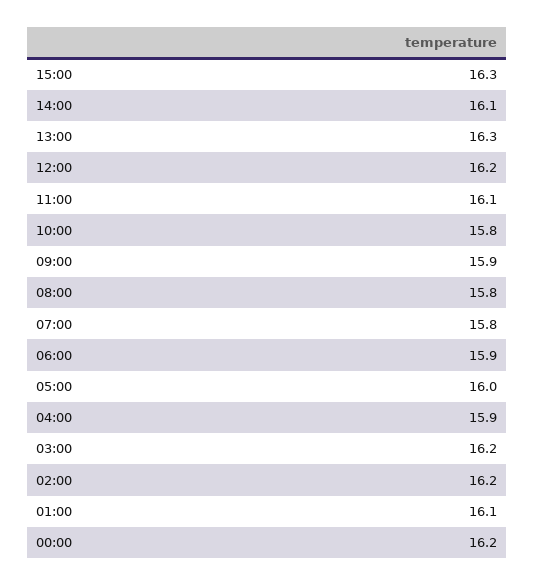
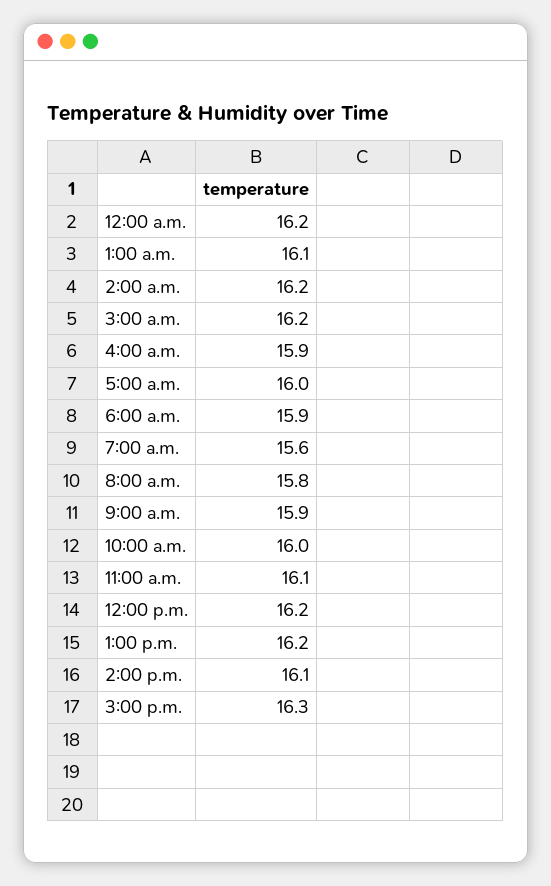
  {
    "15:00": 16.3,
    "14:00": 16.1,
-   "13:00": 16.3,
+   "13:00": 16.2,
    "12:00": 16.2,
    "11:00": 16.1,
-   "10:00": 15.8,
+   "10:00": 16,
    "09:00": 15.9,
    "08:00": 15.8,
-   "07:00": 15.8,
+   "07:00": 15.6,
    "06:00": 15.9,
    "05:00": 16,
    "04:00": 15.9,
    "03:00": 16.2,
    "02:00": 16.2,
    "01:00": 16.1,
    "00:00": 16.2
  }

